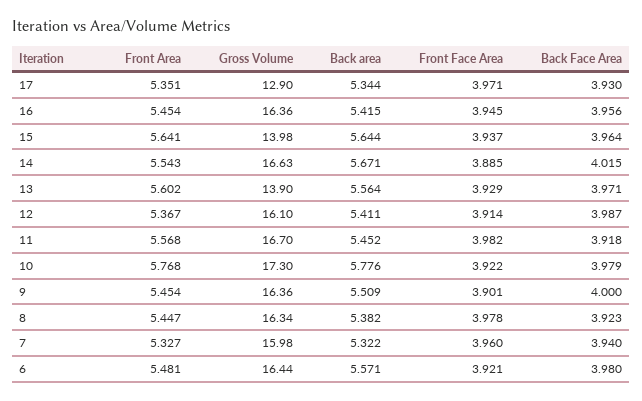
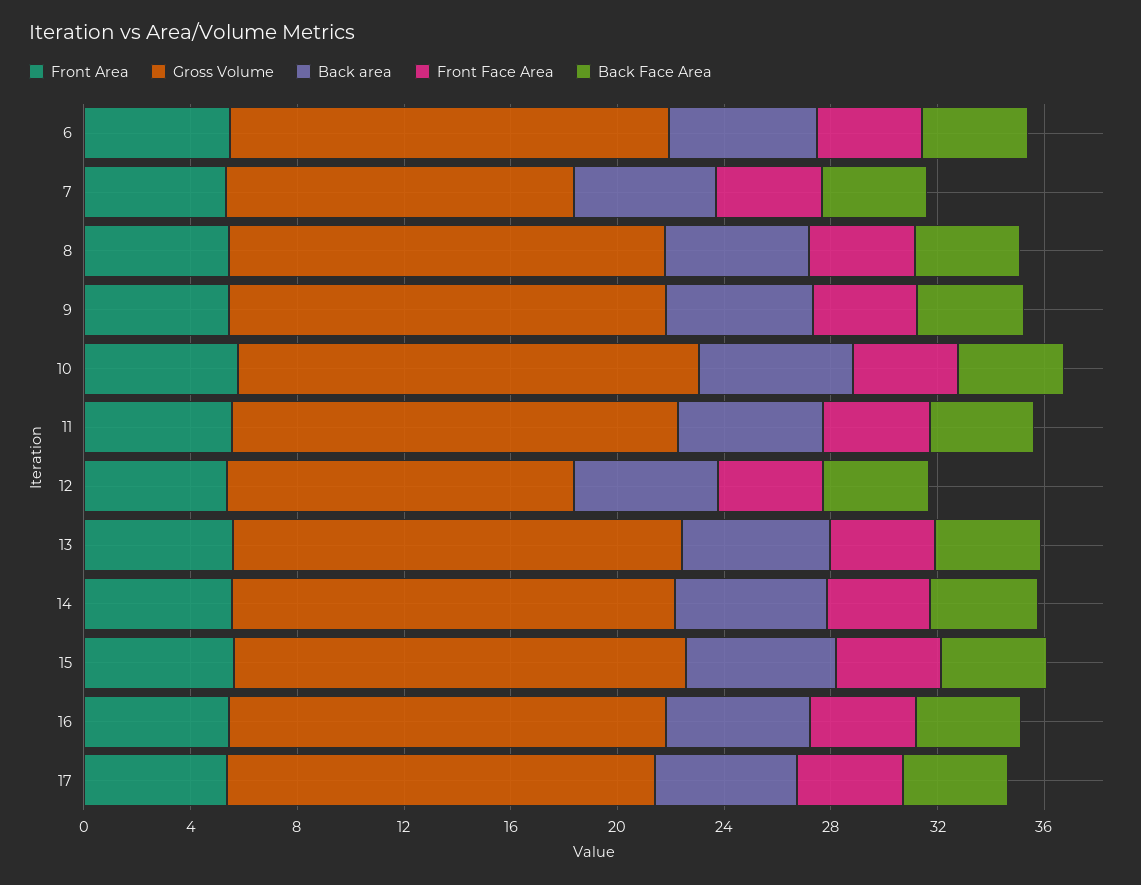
  {
    "Front Area": {
      "17": 5.351,
      "16": 5.454,
      "15": 5.641,
      "14": 5.543,
      "13": 5.602,
      "12": 5.367,
      "11": 5.568,
      "10": 5.768,
      "9": 5.454,
      "8": 5.447,
      "7": 5.327,
      "6": 5.481
    },
    "Gross Volume": {
-     "17": 12.9,
+     "17": 16,
      "16": 16.36,
-     "15": 13.98,
+     "15": 17,
      "14": 16.63,
-     "13": 13.9,
+     "13": 17,
-     "12": 16.1,
+     "12": 13,
      "11": 16.7,
      "10": 17.3,
      "9": 16.36,
      "8": 16.34,
-     "7": 15.98,
+     "7": 13,
      "6": 16.44
    },
    "Back area": {
      "17": 5.344,
      "16": 5.415,
      "15": 5.644,
      "14": 5.671,
      "13": 5.564,
      "12": 5.411,
      "11": 5.452,
      "10": 5.776,
      "9": 5.509,
      "8": 5.382,
      "7": 5.322,
      "6": 5.571
    },
    "Front Face Area": {
      "17": 3.971,
      "16": 3.945,
      "15": 3.937,
      "14": 3.885,
      "13": 3.929,
      "12": 3.914,
      "11": 3.982,
      "10": 3.922,
      "9": 3.901,
      "8": 3.978,
      "7": 3.96,
      "6": 3.921
    },
    "Back Face Area": {
      "17": 3.93,
      "16": 3.956,
      "15": 3.964,
      "14": 4.015,
      "13": 3.971,
      "12": 3.987,
      "11": 3.918,
      "10": 3.979,
      "9": 4,
      "8": 3.923,
      "7": 3.94,
      "6": 3.98
    }
  }

